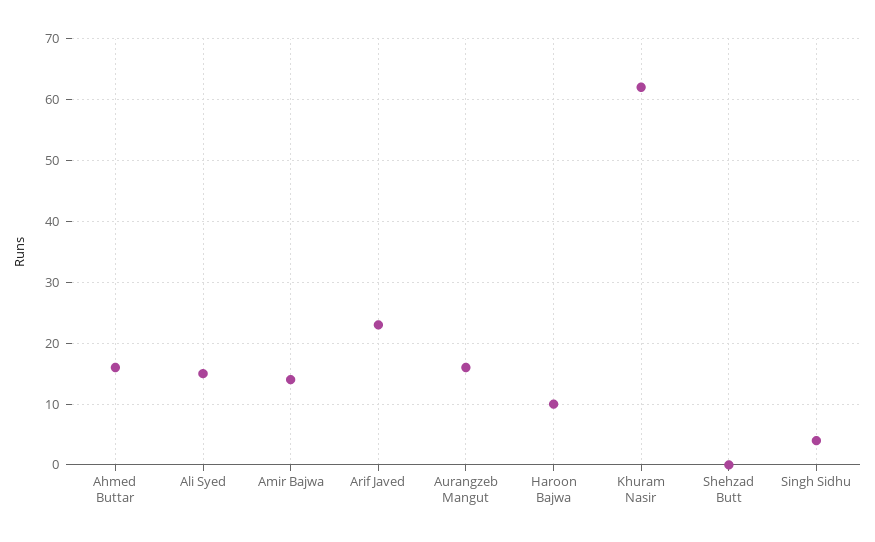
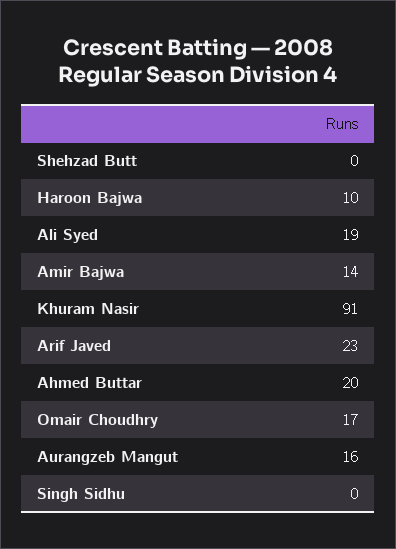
  {
-   "Ahmed Buttar": 16,
+   "Ahmed Buttar": 20,
-   "Ali Syed": 15,
+   "Ali Syed": 19,
    "Amir Bajwa": 14,
    "Arif Javed": 23,
    "Aurangzeb Mangut": 16,
    "Haroon Bajwa": 10,
-   "Khuram Nasir": 62,
+   "Khuram Nasir": 91,
    "Shehzad Butt": 0,
-   "Singh Sidhu": 4
+   "Singh Sidhu": 0,
+   "Omair Choudhry": 17
  }

